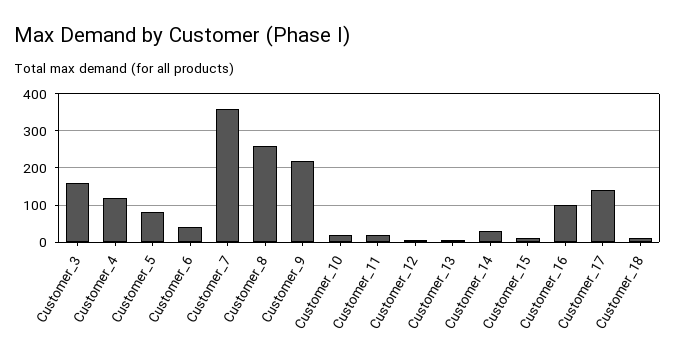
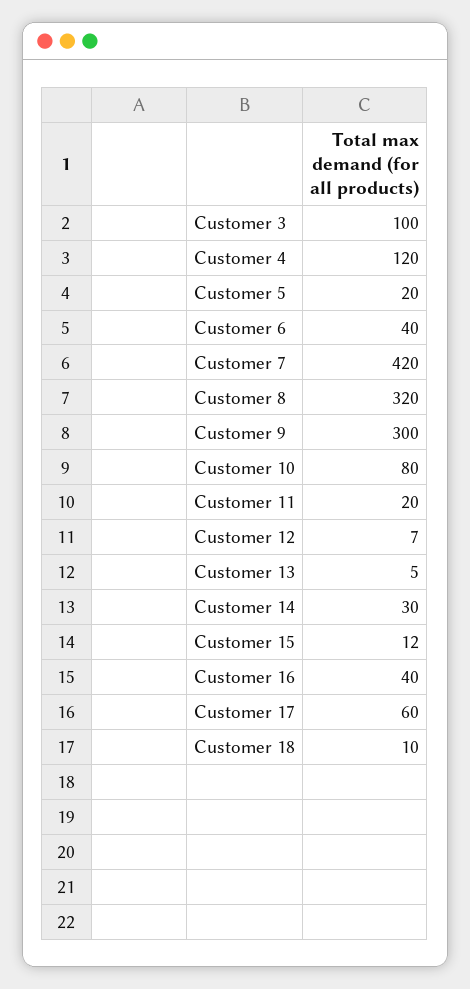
  {
-   "Customer_3": 160,
+   "Customer_3": 100,
    "Customer_4": 120,
-   "Customer_5": 80,
+   "Customer_5": 20,
    "Customer_6": 40,
-   "Customer_7": 360,
+   "Customer_7": 420,
-   "Customer_8": 260,
+   "Customer_8": 320,
-   "Customer_9": 220,
+   "Customer_9": 300,
-   "Customer_10": 20,
+   "Customer_10": 80,
    "Customer_11": 20,
    "Customer_12": 7,
    "Customer_13": 5,
    "Customer_14": 30,
    "Customer_15": 12,
-   "Customer_16": 100,
+   "Customer_16": 40,
-   "Customer_17": 140,
+   "Customer_17": 60,
    "Customer_18": 10
  }

